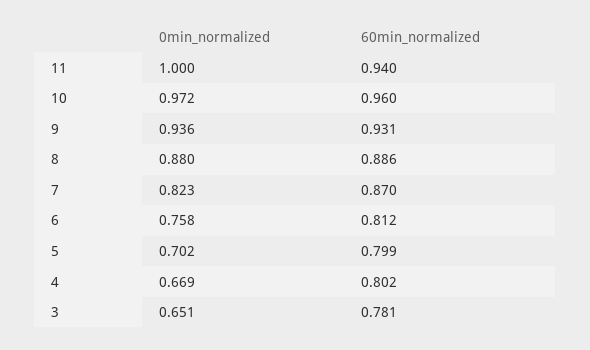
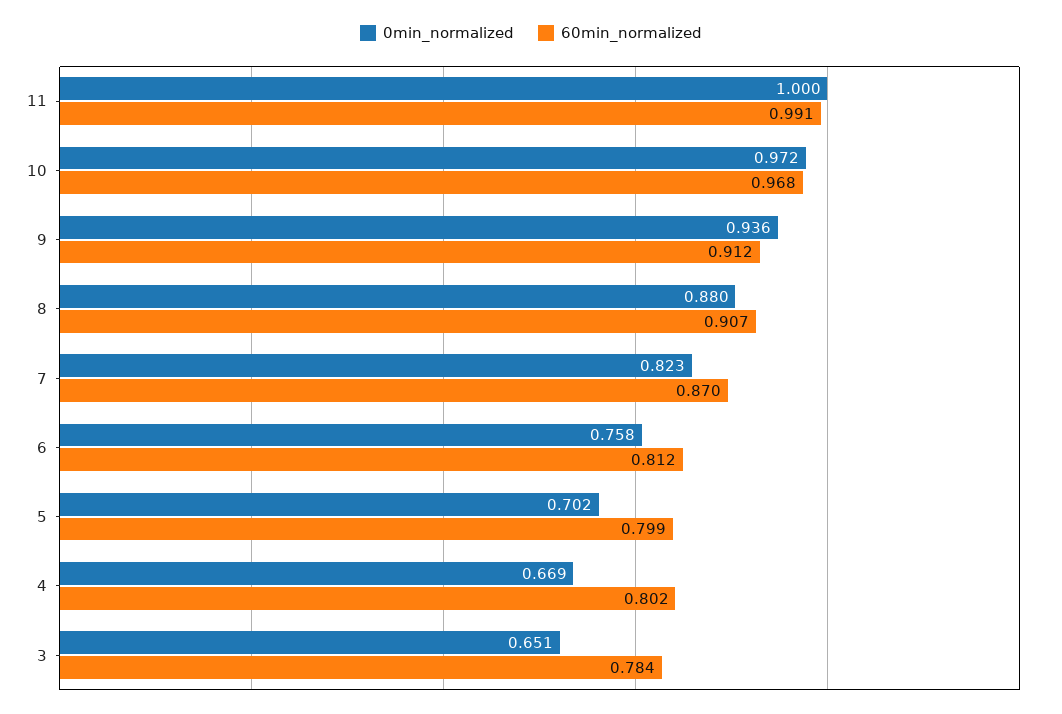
  {
    "0min_normalized": {
      "11": 1,
      "10": 0.972,
      "9": 0.936,
      "8": 0.88,
      "7": 0.823,
      "6": 0.758,
      "5": 0.702,
      "4": 0.669,
      "3": 0.651
    },
    "60min_normalized": {
-     "11": 0.94,
+     "11": 0.991,
-     "10": 0.96,
+     "10": 0.968,
-     "9": 0.931,
+     "9": 0.912,
-     "8": 0.886,
+     "8": 0.907,
      "7": 0.87,
      "6": 0.812,
      "5": 0.799,
      "4": 0.802,
-     "3": 0.781
+     "3": 0.784
    }
  }

